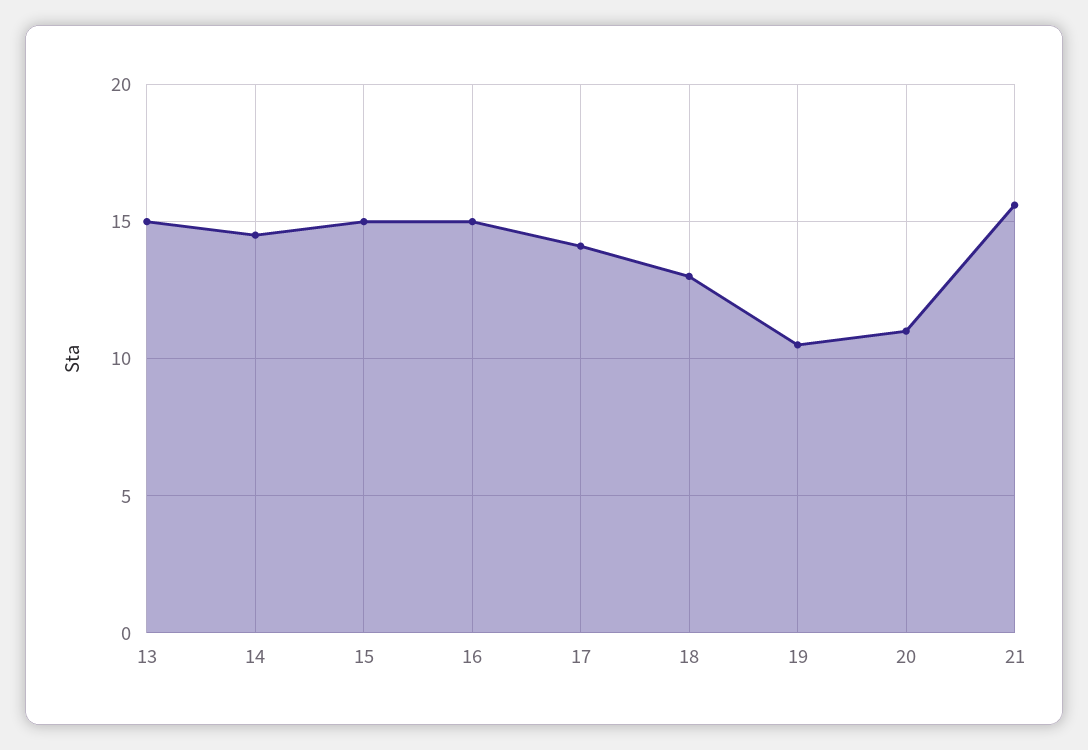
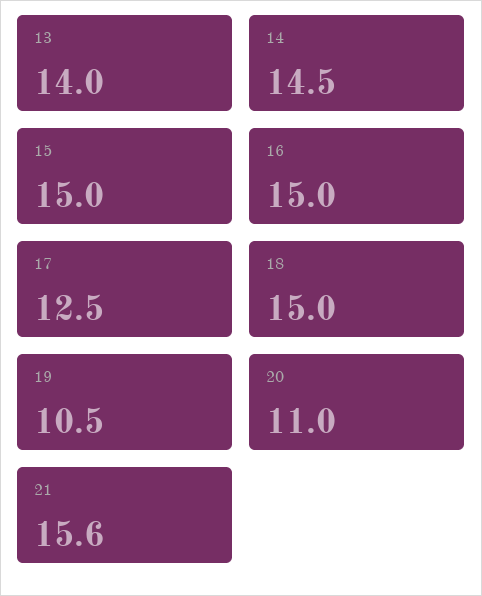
  {
-   "13": 15,
+   "13": 14,
    "14": 14.5,
    "15": 15,
    "16": 15,
-   "17": 14,
+   "17": 12.5,
-   "18": 13,
+   "18": 15,
    "19": 10.5,
    "20": 11,
    "21": 15.6
  }

